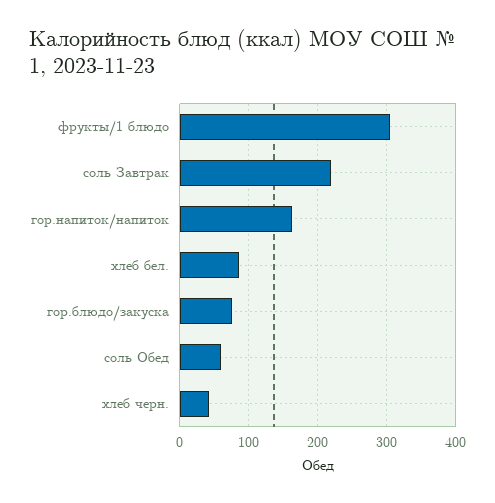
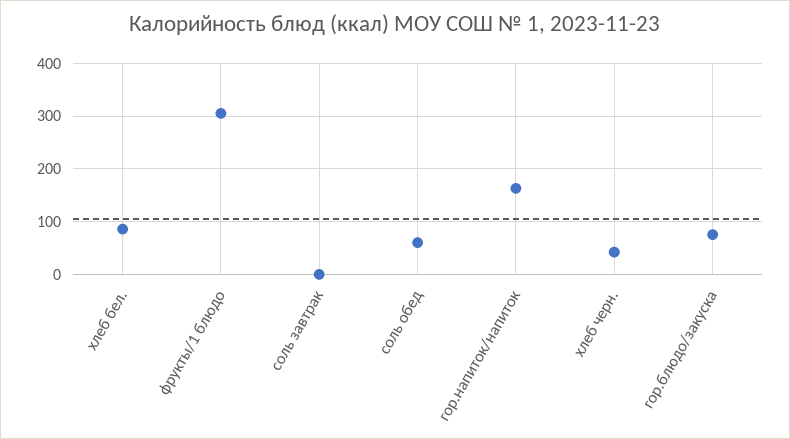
  {
    "фрукты/1 блюдо": 310,
-   "соль Завтрак": 220,
+   "соль Завтрак": 0,
    "гор.напиток/напиток": 160,
    "хлеб бел.": 90,
    "гор.блюдо/закуска": 80,
    "соль Обед": 60,
    "хлеб черн.": 40
  }

